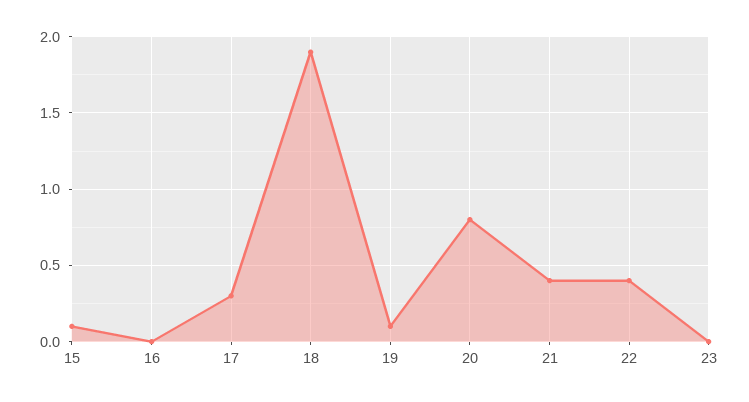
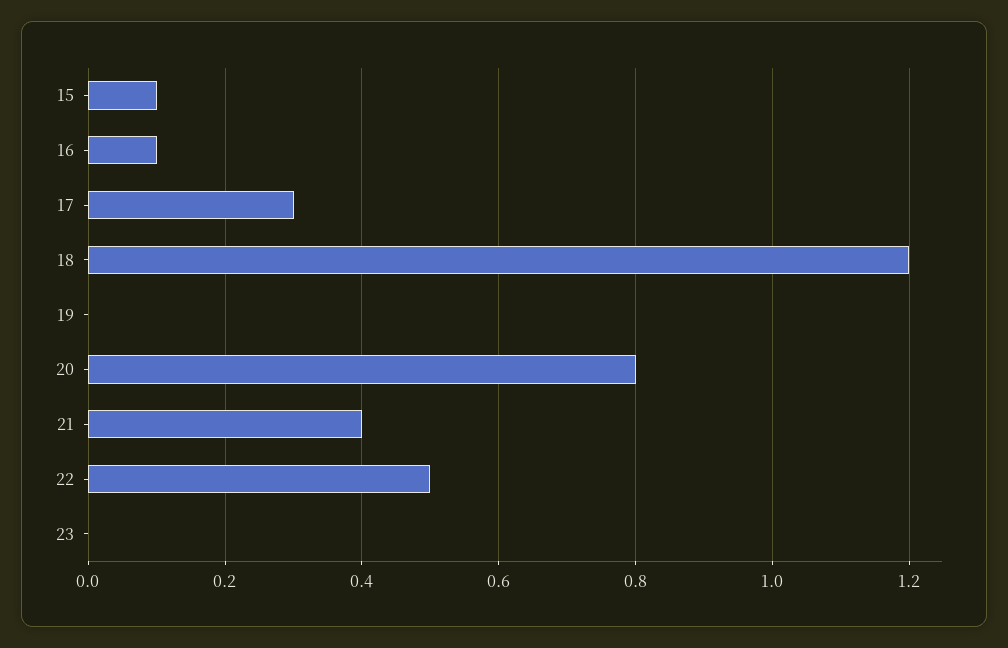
  {
    "15": 0.1,
-   "16": 0,
+   "16": 0.1,
    "17": 0.3,
-   "18": 1.9,
+   "18": 1.2,
-   "19": 0.1,
+   "19": 0,
    "20": 0.8,
    "21": 0.4,
-   "22": 0.4,
+   "22": 0.5,
    "23": 0
  }

